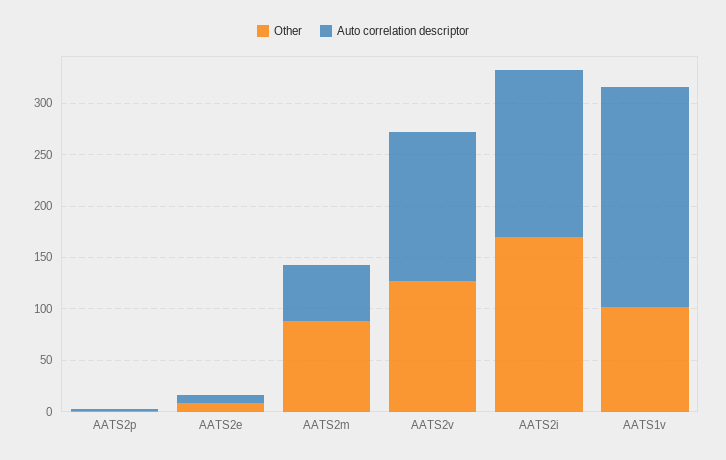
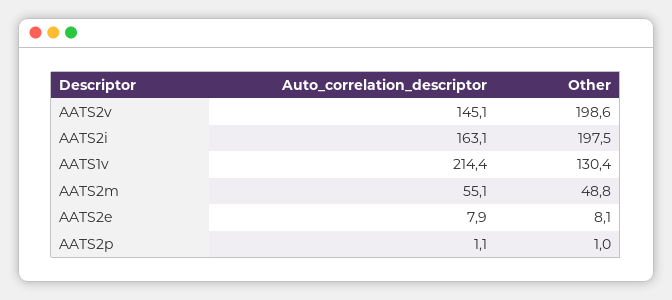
  {
    "Other": {
      "AATS2p": 1,
      "AATS2e": 8.1,
-     "AATS2m": 90,
+     "AATS2m": 48.8,
-     "AATS2v": 130,
+     "AATS2v": 198.6,
-     "AATS2i": 170,
+     "AATS2i": 197.5,
-     "AATS1v": 100
+     "AATS1v": 130.4
    },
    "Auto correlation descriptor": {
      "AATS2p": 1.1,
      "AATS2e": 7.9,
      "AATS2m": 55.1,
      "AATS2v": 145.1,
      "AATS2i": 163.1,
      "AATS1v": 214.4
    }
  }

